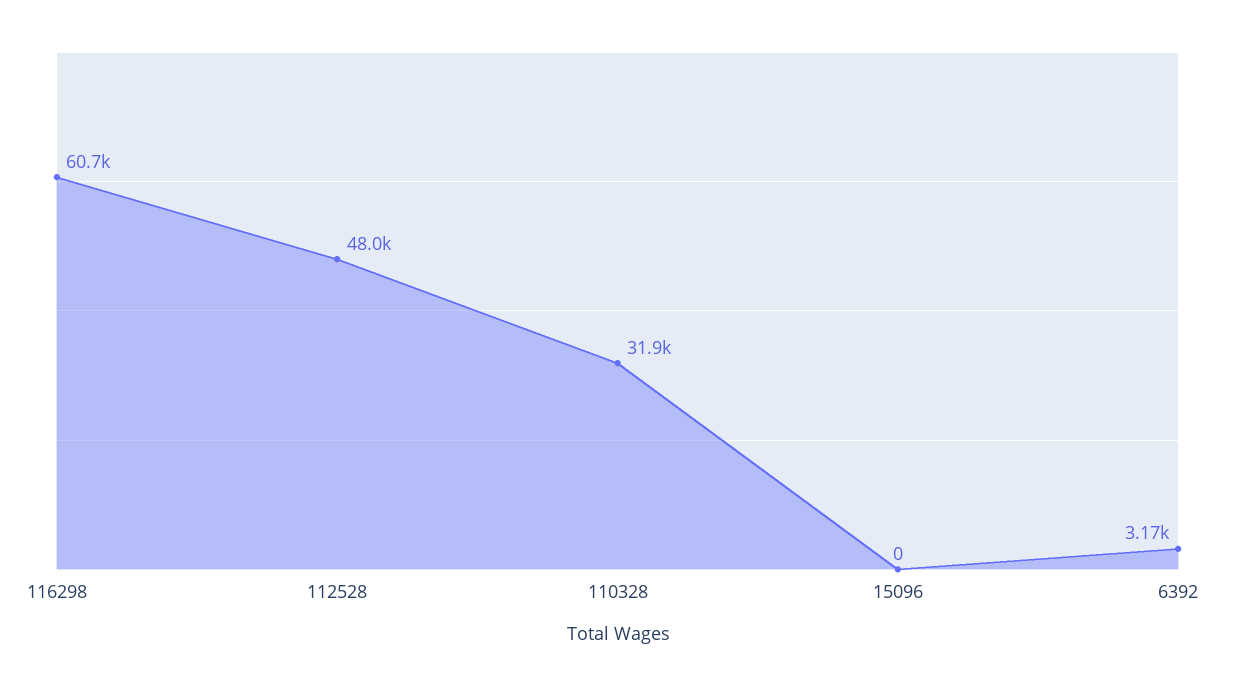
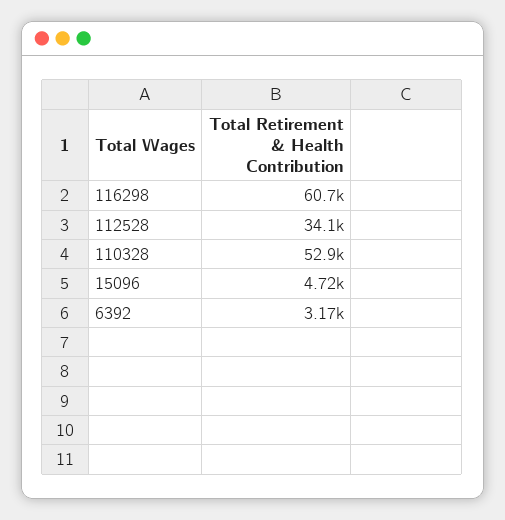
  {
    "116298": 60700,
-   "112528": 48000,
+   "112528": 34100,
-   "110328": 31900,
+   "110328": 52900,
-   "15096": 0,
+   "15096": 4720,
    "6392": 3170
  }

